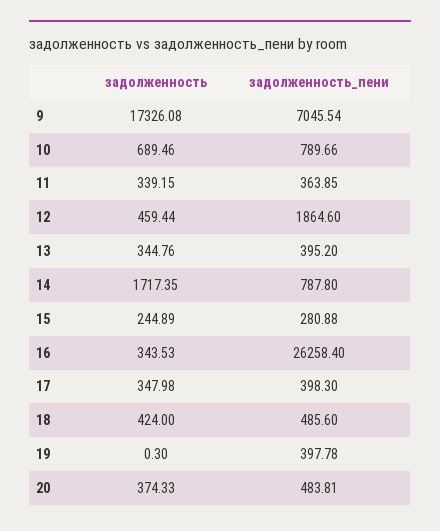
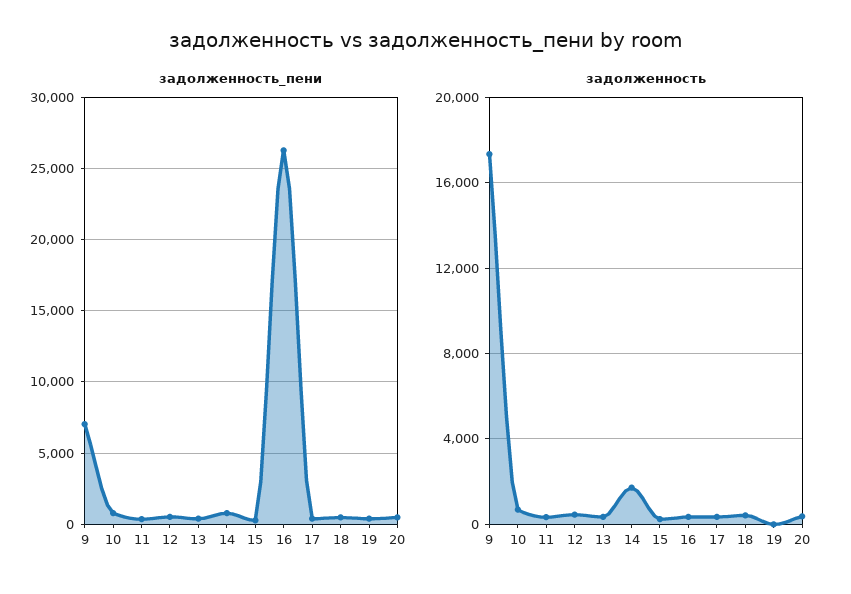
  {
    "задолженность": {
      "9": 17326.08,
      "10": 689.46,
      "11": 339.15,
      "12": 459.44,
      "13": 344.76,
      "14": 1717.35,
      "15": 244.89,
      "16": 343.53,
      "17": 347.98,
      "18": 424,
      "19": 0.3,
      "20": 374.33
    },
    "задолженность_пени": {
      "9": 7045.54,
      "10": 789.66,
      "11": 363.85,
-     "12": 1864.6,
+     "12": 500,
      "13": 395.2,
      "14": 787.8,
      "15": 280.88,
      "16": 26258.4,
      "17": 398.3,
      "18": 485.6,
      "19": 397.78,
      "20": 483.81
    }
  }

